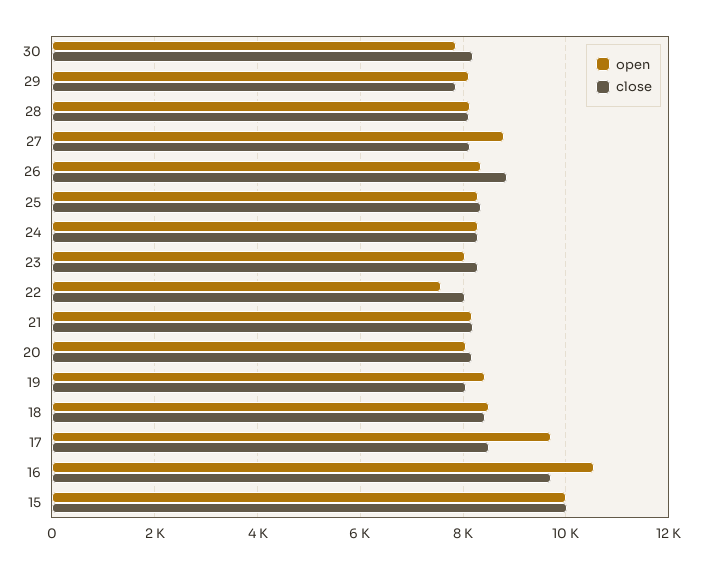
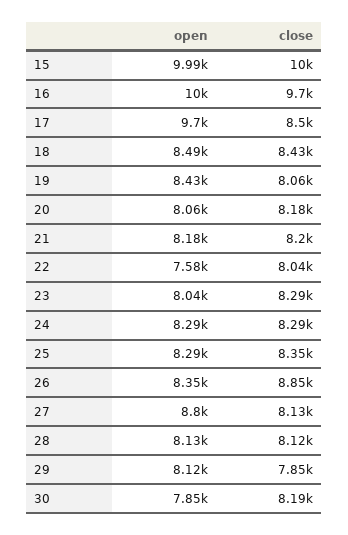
  {
    "open": {
      "30": 7850,
      "29": 8120,
      "28": 8130,
      "27": 8800,
      "26": 8350,
      "25": 8290,
      "24": 8290,
      "23": 8040,
      "22": 7580,
      "21": 8180,
      "20": 8060,
      "19": 8430,
      "18": 8490,
      "17": 9700,
-     "16": 10600,
+     "16": 10000,
      "15": 9990
    },
    "close": {
      "30": 8190,
      "29": 7850,
      "28": 8120,
      "27": 8130,
      "26": 8850,
      "25": 8350,
      "24": 8290,
      "23": 8290,
      "22": 8040,
      "21": 8200,
      "20": 8180,
      "19": 8060,
      "18": 8430,
      "17": 8500,
      "16": 9700,
      "15": 10000
    }
  }

